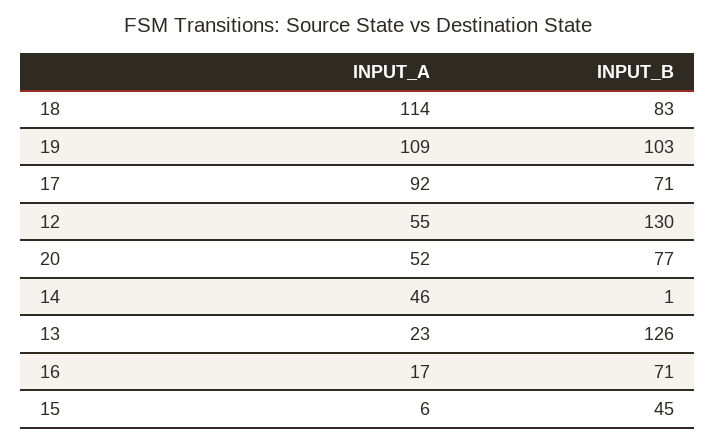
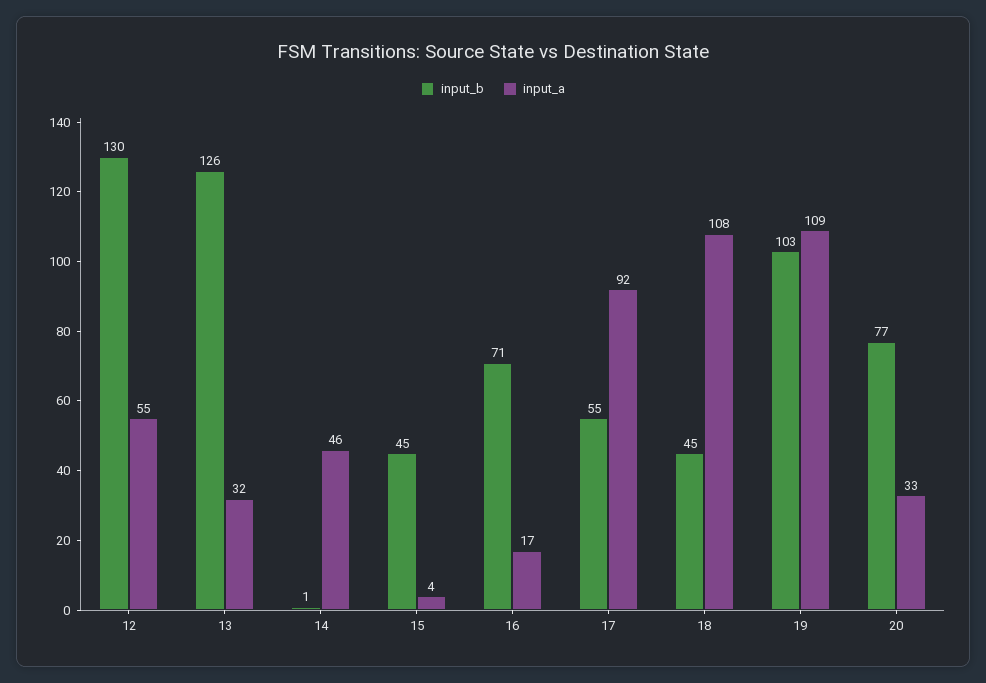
  {
    "INPUT_A": {
-     "18": 114,
+     "18": 108,
      "19": 109,
      "17": 92,
      "12": 55,
-     "20": 52,
+     "20": 33,
      "14": 46,
-     "13": 23,
+     "13": 32,
      "16": 17,
-     "15": 6
+     "15": 4
    },
    "INPUT_B": {
-     "18": 83,
+     "18": 45,
      "19": 103,
-     "17": 71,
+     "17": 55,
      "12": 130,
      "20": 77,
      "14": 1,
      "13": 126,
      "16": 71,
      "15": 45
    }
  }

